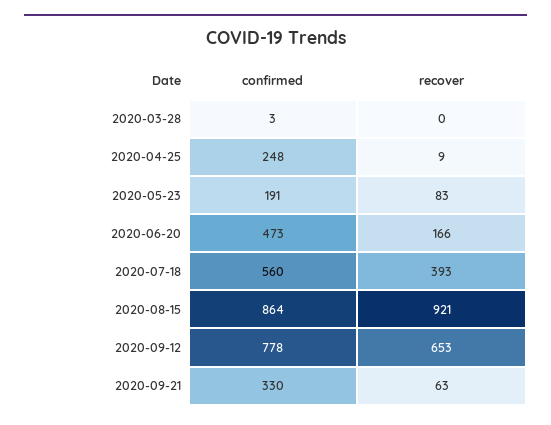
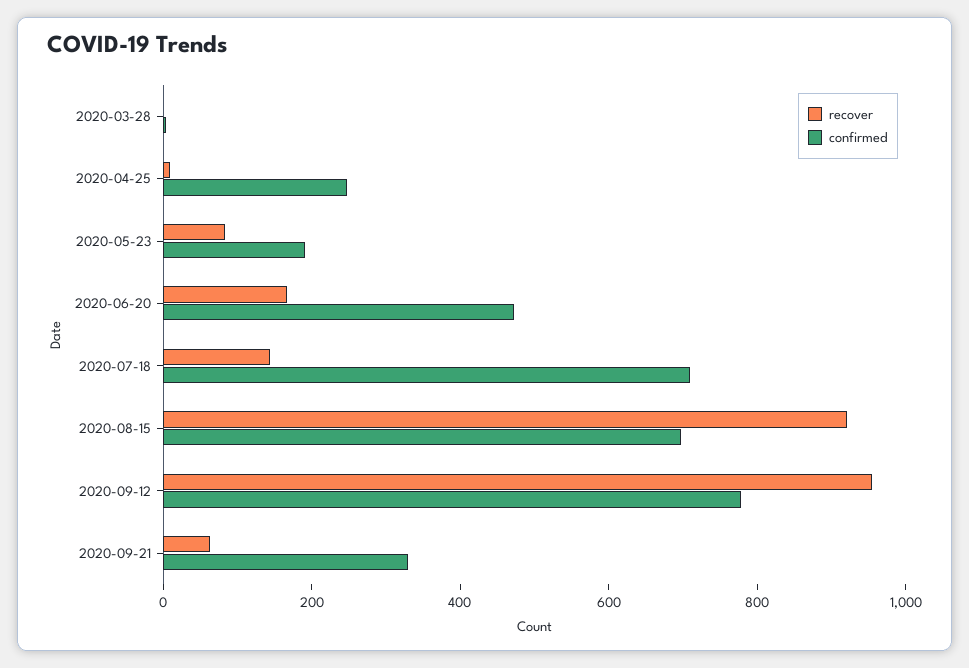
  {
    "confirmed": {
      "2020-03-28": 3,
      "2020-04-25": 248,
      "2020-05-23": 191,
      "2020-06-20": 473,
-     "2020-07-18": 560,
+     "2020-07-18": 700,
-     "2020-08-15": 864,
+     "2020-08-15": 700,
      "2020-09-12": 778,
      "2020-09-21": 330
    },
    "recover": {
      "2020-03-28": 0,
      "2020-04-25": 9,
      "2020-05-23": 83,
      "2020-06-20": 166,
-     "2020-07-18": 393,
+     "2020-07-18": 150,
      "2020-08-15": 921,
-     "2020-09-12": 653,
+     "2020-09-12": 950,
      "2020-09-21": 63
    }
  }

